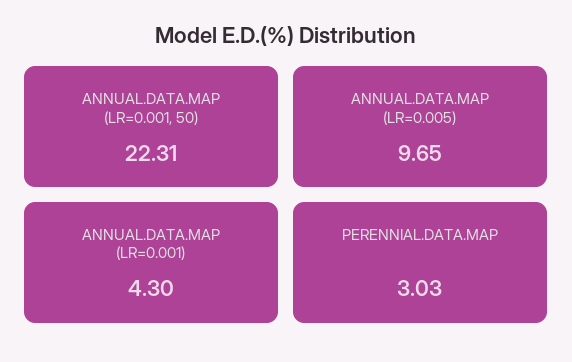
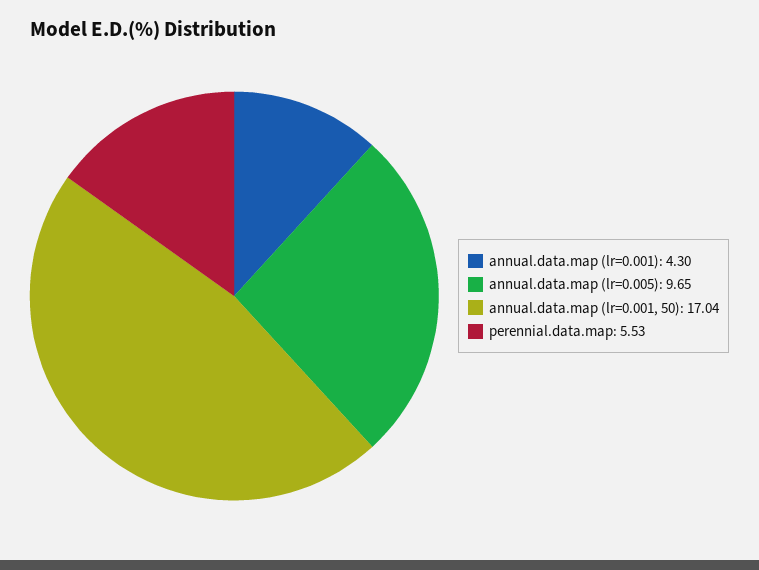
  {
-   "ANNUAL.DATA.MAP (LR=0.001, 50)": 22.31,
+   "ANNUAL.DATA.MAP (LR=0.001, 50)": 17.04,
    "ANNUAL.DATA.MAP (LR=0.005)": 9.65,
    "ANNUAL.DATA.MAP (LR=0.001)": 4.3,
-   "PERENNIAL.DATA.MAP": 3.03
+   "PERENNIAL.DATA.MAP": 5.53
  }

